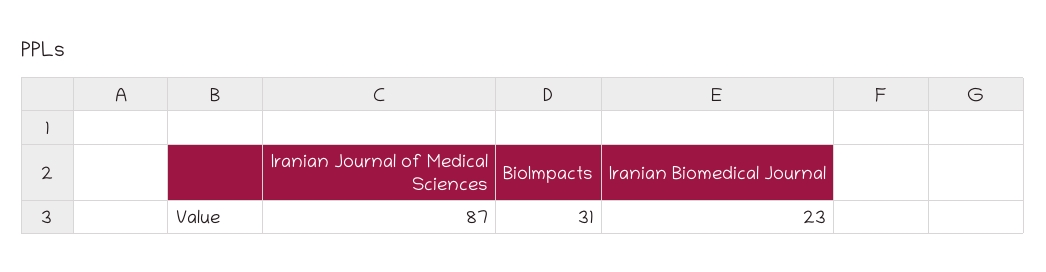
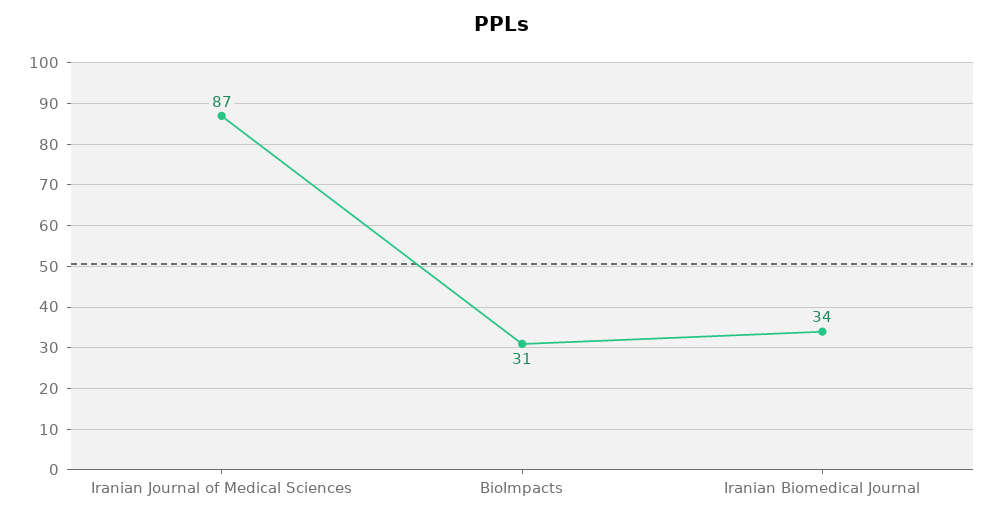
  {
    "Iranian Journal of Medical Sciences": 87,
    "BioImpacts": 31,
-   "Iranian Biomedical Journal": 23
+   "Iranian Biomedical Journal": 34
  }

